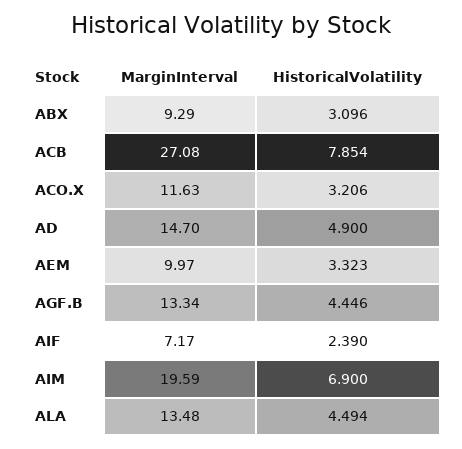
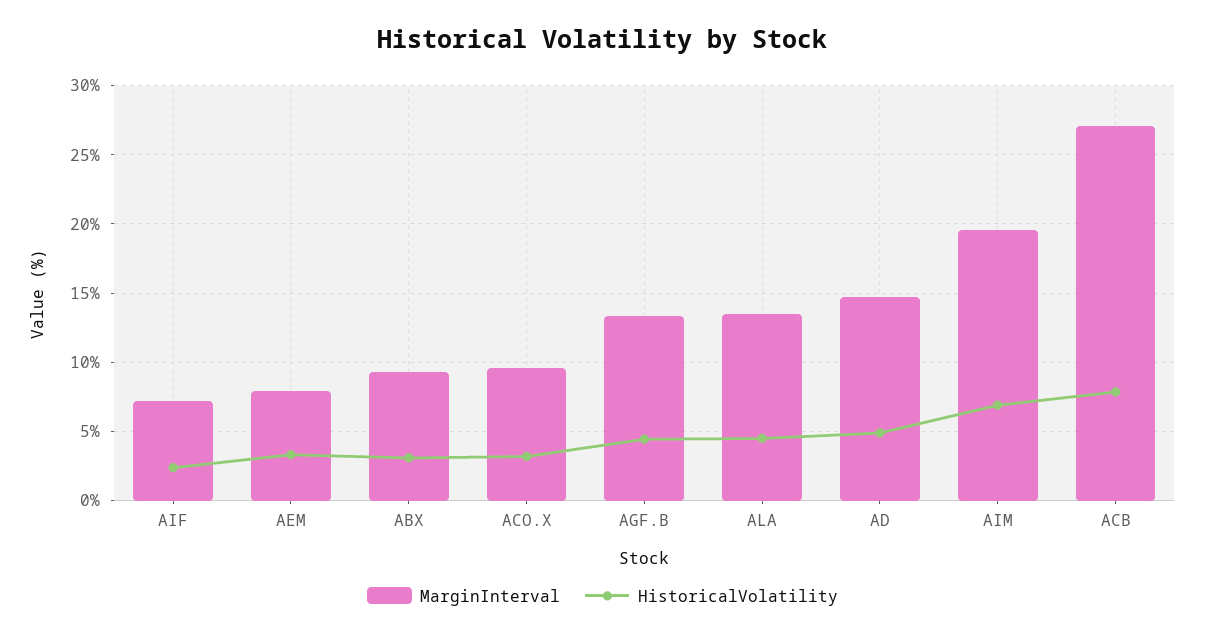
  {
    "MarginInterval": {
      "ABX": 9.29,
      "ACB": 27.08,
-     "ACO.X": 11.63,
+     "ACO.X": 9.5,
      "AD": 14.7,
-     "AEM": 9.97,
+     "AEM": 8,
      "AGF.B": 13.34,
      "AIF": 7.17,
      "AIM": 19.59,
      "ALA": 13.48
    },
    "HistoricalVolatility": {
      "ABX": 3.096,
      "ACB": 7.854,
      "ACO.X": 3.206,
      "AD": 4.9,
      "AEM": 3.323,
      "AGF.B": 4.446,
      "AIF": 2.39,
      "AIM": 6.9,
      "ALA": 4.494
    }
  }

